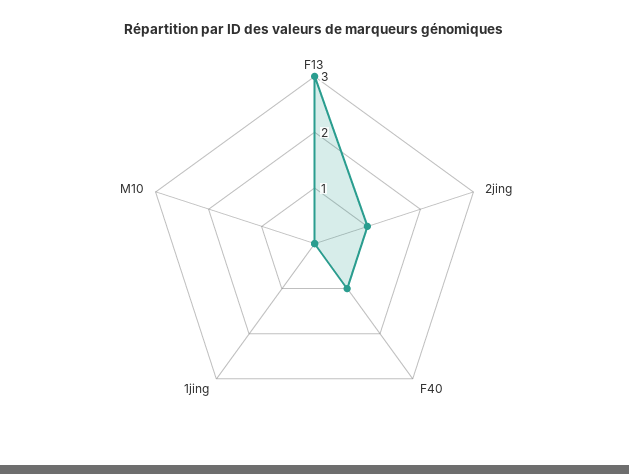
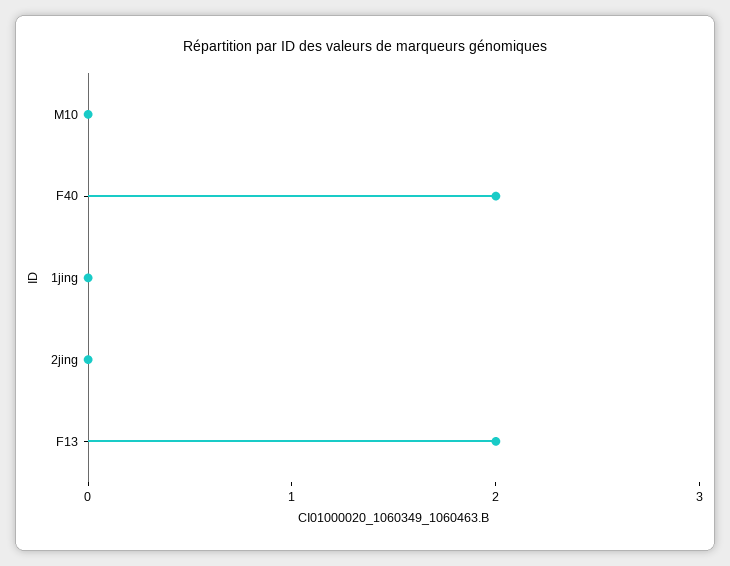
  {
-   "F13": 3,
+   "F13": 2,
-   "2jing": 1,
+   "2jing": 0,
-   "F40": 1,
+   "F40": 2,
    "1jing": 0,
    "M10": 0
  }

